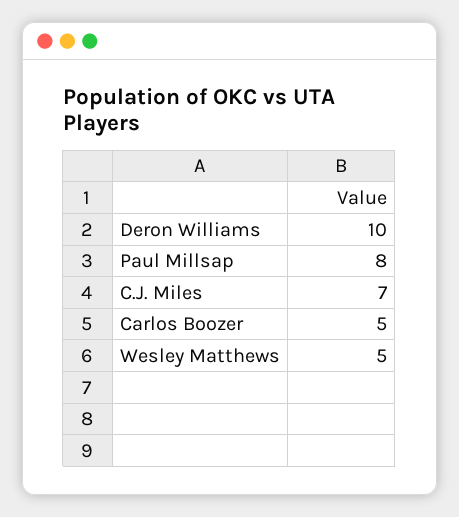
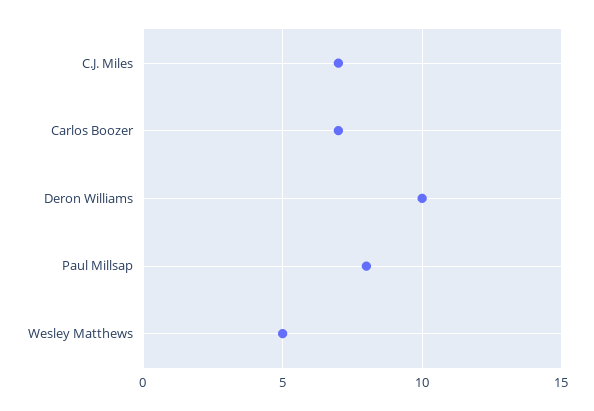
  {
    "Deron Williams": 10,
    "Paul Millsap": 8,
    "C.J. Miles": 7,
-   "Carlos Boozer": 5,
+   "Carlos Boozer": 7,
    "Wesley Matthews": 5
  }

